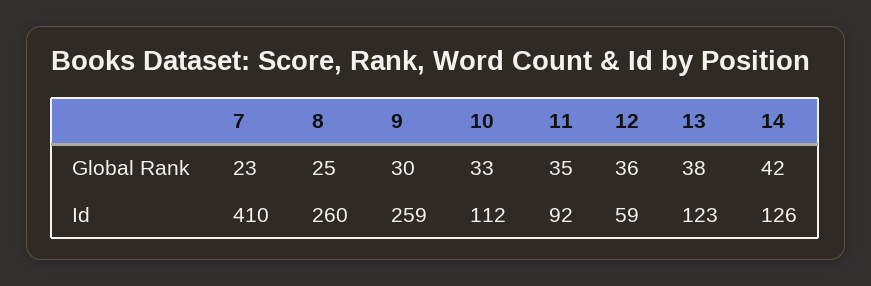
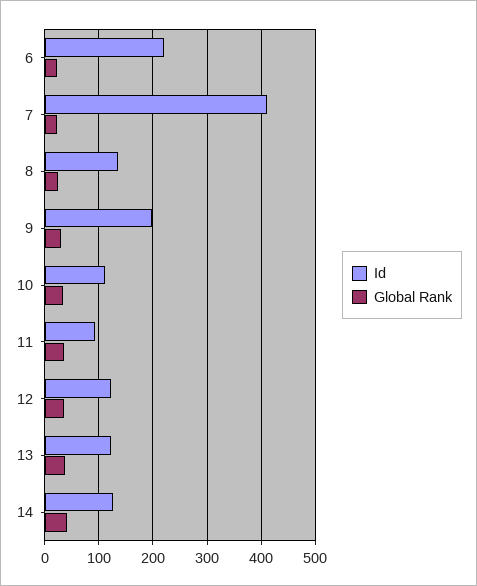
  {
    "Global Rank": {
      "7": 23,
      "8": 25,
      "9": 30,
      "10": 33,
      "11": 35,
      "12": 36,
      "13": 38,
-     "14": 42
+     "14": 42,
+     "6": 20
    },
    "Id": {
      "7": 410,
-     "8": 260,
+     "8": 140,
-     "9": 259,
+     "9": 200,
      "10": 112,
      "11": 92,
-     "12": 59,
+     "12": 120,
      "13": 123,
-     "14": 126
+     "14": 126,
+     "6": 220
    }
  }

